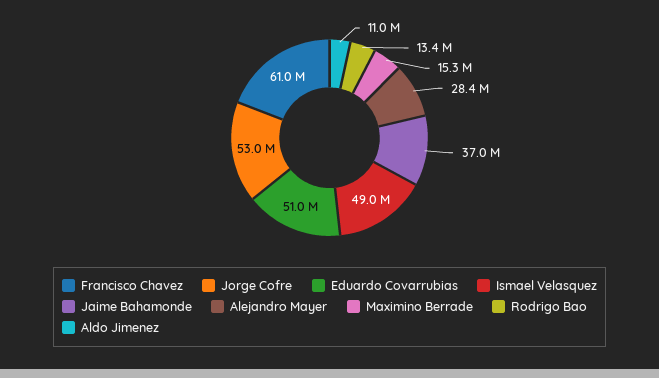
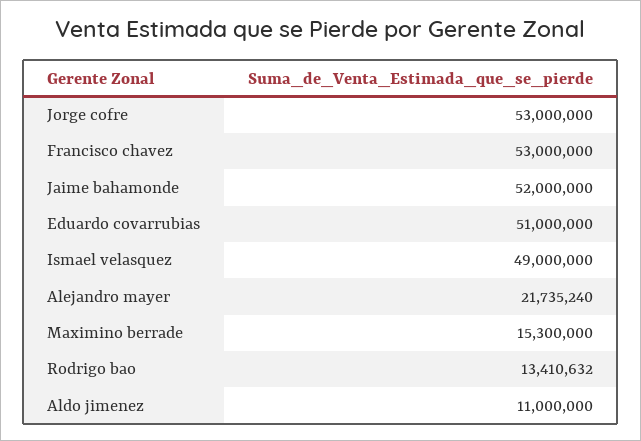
  {
-   "Francisco Chavez": 61000000,
+   "Francisco Chavez": 53000000,
    "Jorge Cofre": 53000000,
    "Eduardo Covarrubias": 51000000,
    "Ismael Velasquez": 49000000,
-   "Jaime Bahamonde": 37000000,
+   "Jaime Bahamonde": 52000000,
-   "Alejandro Mayer": 28400000,
+   "Alejandro Mayer": 21735240,
    "Maximino Berrade": 15300000,
    "Rodrigo Bao": 13410632,
    "Aldo Jimenez": 11000000
  }

